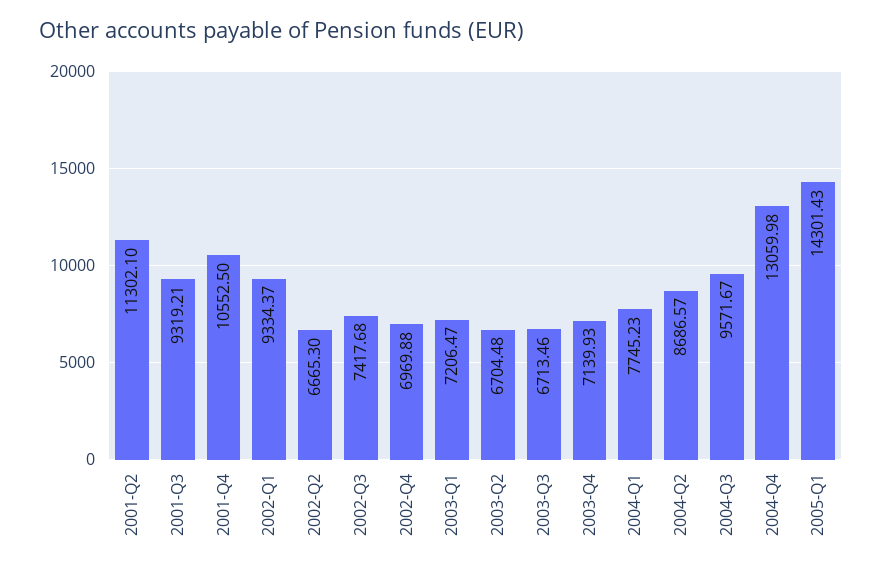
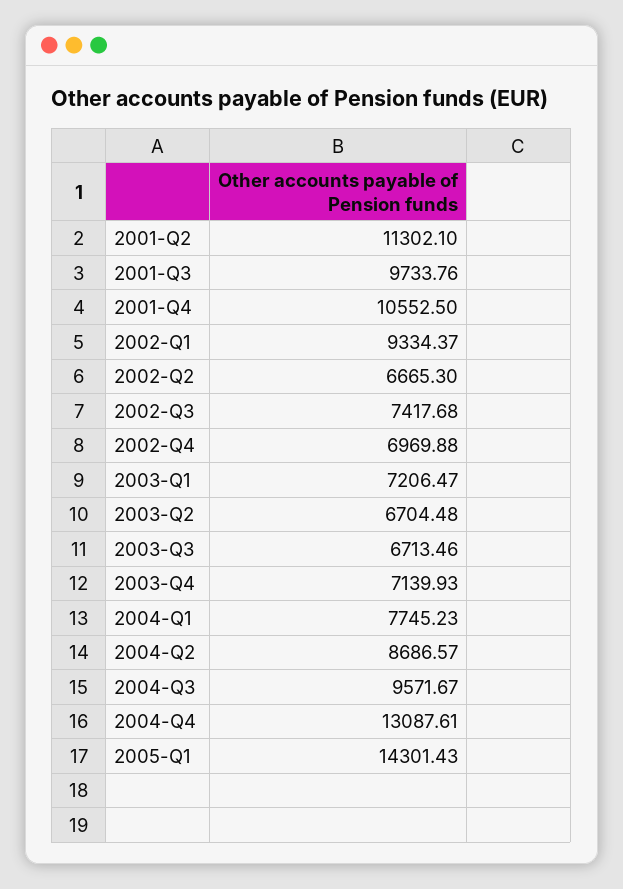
  {
    "2001-Q2": 11302.1,
-   "2001-Q3": 9319.21,
+   "2001-Q3": 9733.76,
    "2001-Q4": 10552.5,
    "2002-Q1": 9334.37,
    "2002-Q2": 6665.3,
    "2002-Q3": 7417.68,
    "2002-Q4": 6969.88,
    "2003-Q1": 7206.47,
    "2003-Q2": 6704.48,
    "2003-Q3": 6713.46,
    "2003-Q4": 7139.93,
    "2004-Q1": 7745.23,
    "2004-Q2": 8686.57,
    "2004-Q3": 9571.67,
-   "2004-Q4": 13059.98,
+   "2004-Q4": 13087.61,
    "2005-Q1": 14301.43
  }

